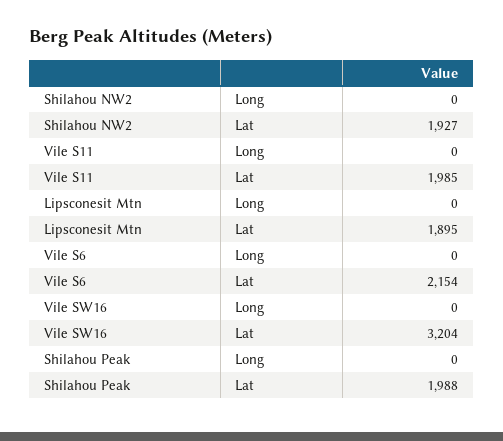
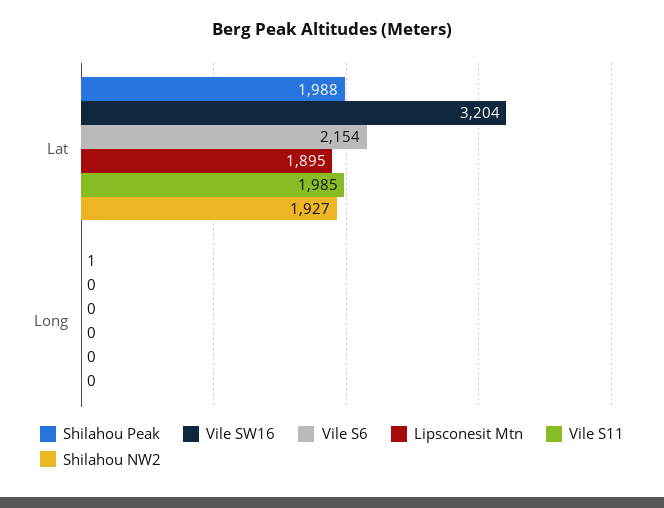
  {
    "Shilahou NW2": {
      "Long": 0,
      "Lat": 1927
    },
    "Vile S11": {
      "Long": 0,
      "Lat": 1985
    },
    "Lipsconesit Mtn": {
      "Long": 0,
      "Lat": 1895
    },
    "Vile S6": {
      "Long": 0,
      "Lat": 2154
    },
    "Vile SW16": {
      "Long": 0,
      "Lat": 3204
    },
    "Shilahou Peak": {
-     "Long": 0,
+     "Long": 1,
      "Lat": 1988
    }
  }

